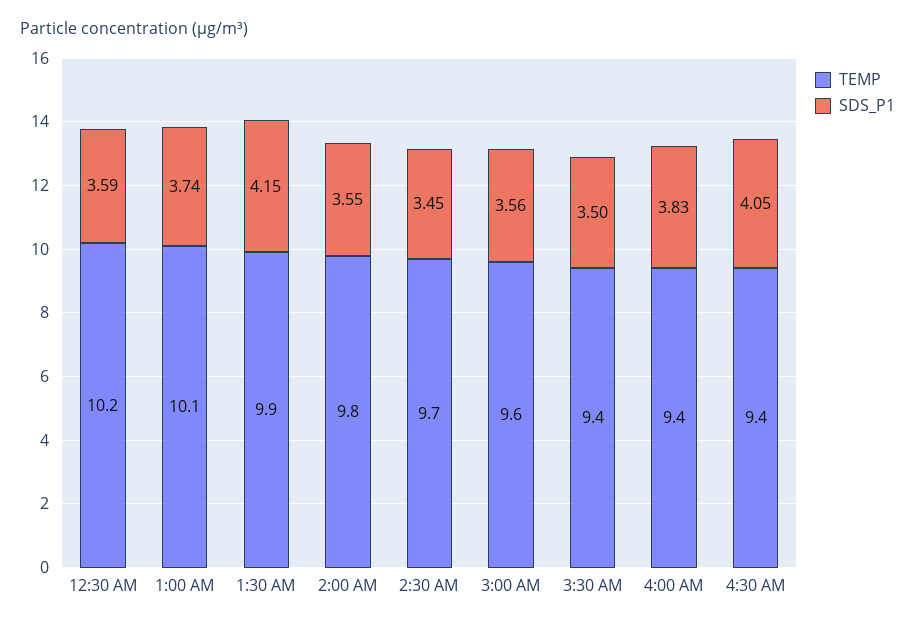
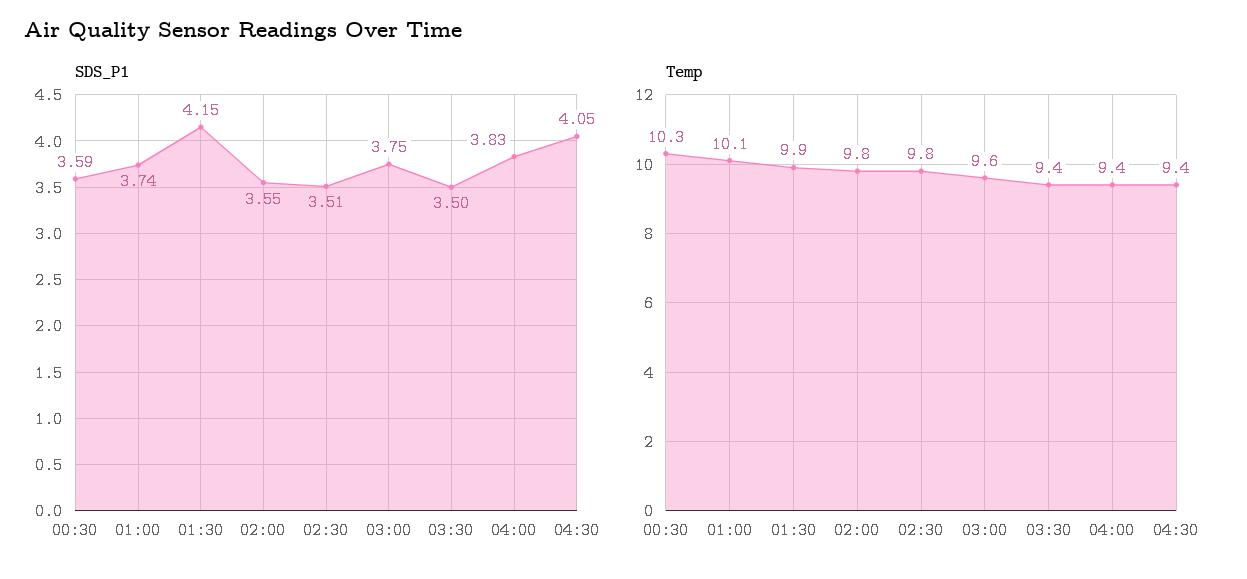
  {
    "TEMP": {
-     "12:30 AM": 10.2,
+     "12:30 AM": 10.3,
      "1:00 AM": 10.1,
      "1:30 AM": 9.9,
      "2:00 AM": 9.8,
-     "2:30 AM": 9.7,
+     "2:30 AM": 9.8,
      "3:00 AM": 9.6,
      "3:30 AM": 9.4,
      "4:00 AM": 9.4,
      "4:30 AM": 9.4
    },
    "SDS_P1": {
      "12:30 AM": 3.59,
      "1:00 AM": 3.74,
      "1:30 AM": 4.15,
      "2:00 AM": 3.55,
-     "2:30 AM": 3.45,
+     "2:30 AM": 3.51,
-     "3:00 AM": 3.56,
+     "3:00 AM": 3.75,
      "3:30 AM": 3.5,
      "4:00 AM": 3.83,
      "4:30 AM": 4.05
    }
  }

